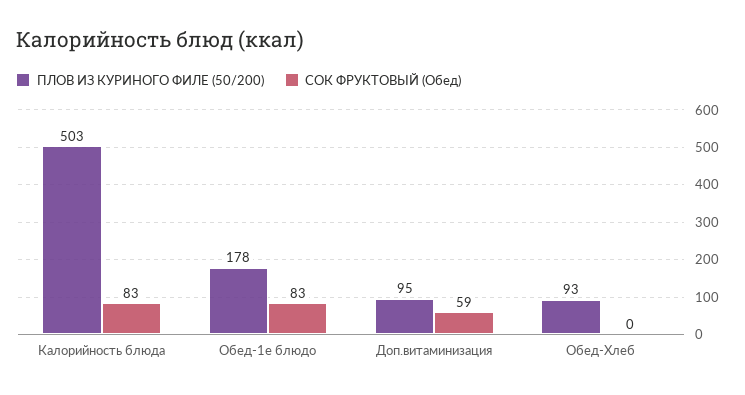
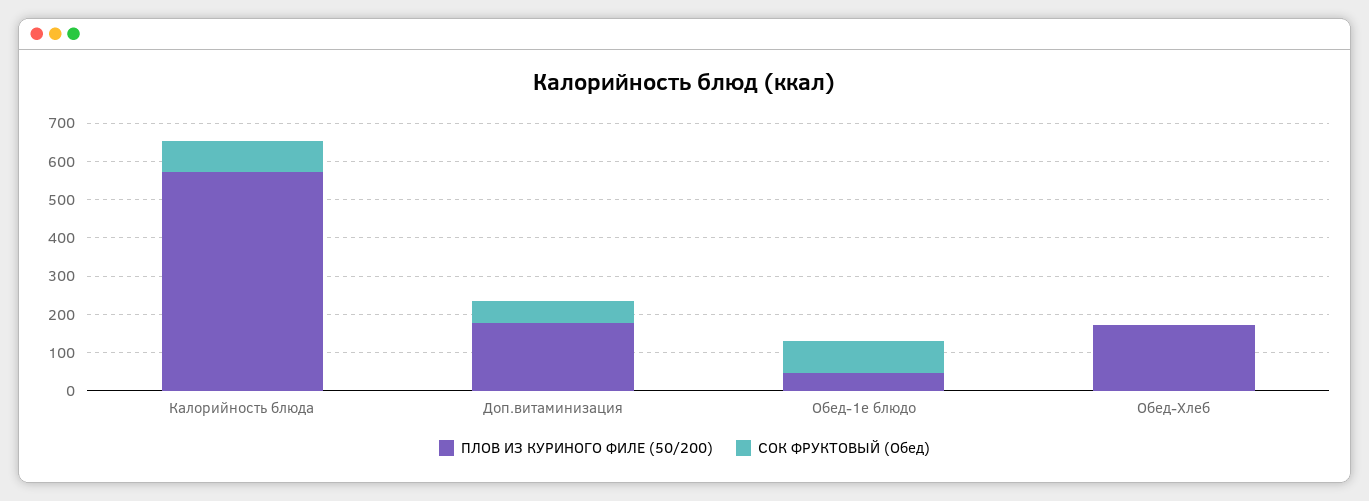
  {
    "ПЛОВ ИЗ КУРИНОГО ФИЛЕ (50/200)": {
-     "Калорийность блюда": 503,
+     "Калорийность блюда": 575,
-     "Обед-1е блюдо": 178,
+     "Обед-1е блюдо": 50,
-     "Доп.витаминизация": 95,
+     "Доп.витаминизация": 175,
-     "Обед-Хлеб": 93
+     "Обед-Хлеб": 175
    },
    "СОК ФРУКТОВЫЙ (Обед)": {
      "Калорийность блюда": 83,
      "Обед-1е блюдо": 83,
      "Доп.витаминизация": 59,
      "Обед-Хлеб": 0
    }
  }

